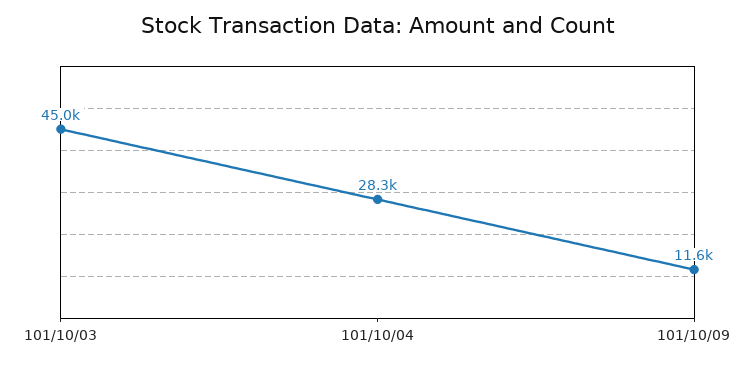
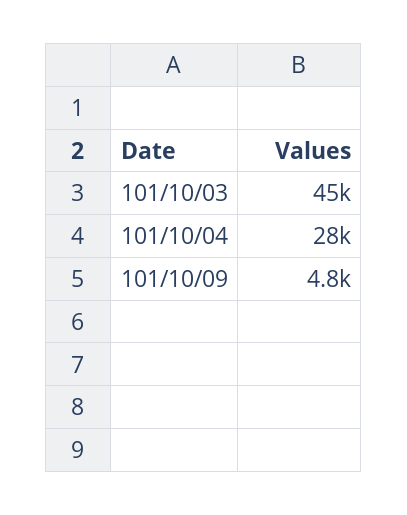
  {
    "101/10/03": 45000,
    "101/10/04": 28300,
-   "101/10/09": 11600
+   "101/10/09": 4800
  }

